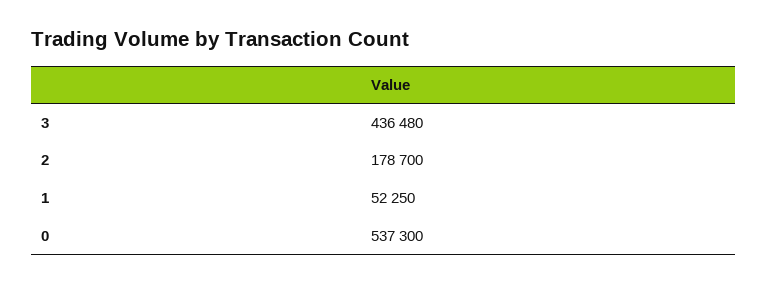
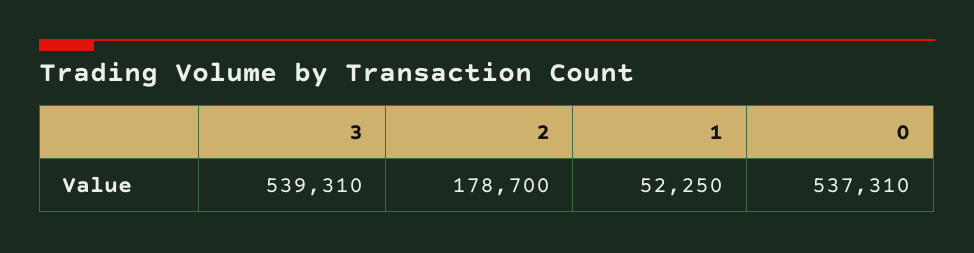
  {
-   "3": 436480,
+   "3": 539310,
    "2": 178700,
    "1": 52250,
-   "0": 537300
+   "0": 537310
  }

